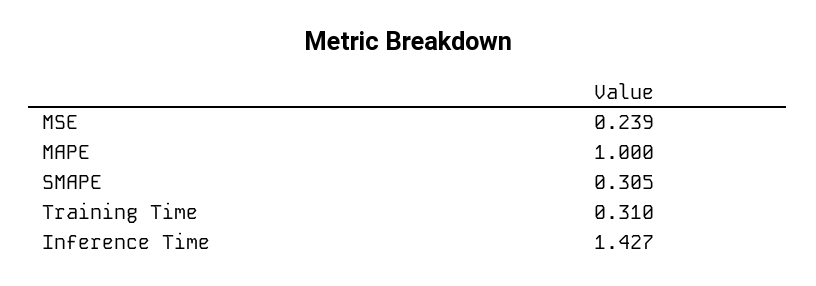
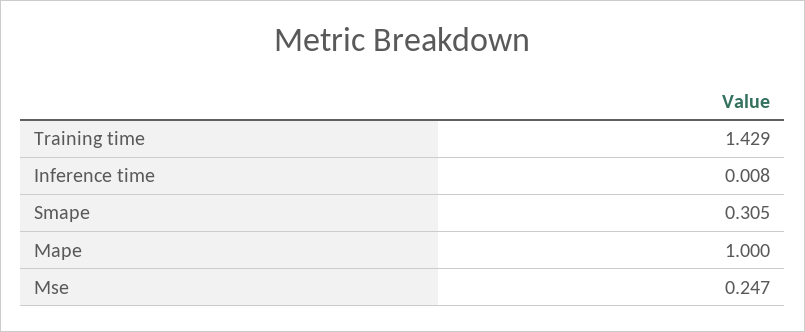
  {
-   "MSE": 0.239,
+   "MSE": 0.247,
    "MAPE": 1,
    "SMAPE": 0.305,
-   "Training Time": 0.31,
+   "Training Time": 1.429,
-   "Inference Time": 1.427
+   "Inference Time": 0.008
  }

